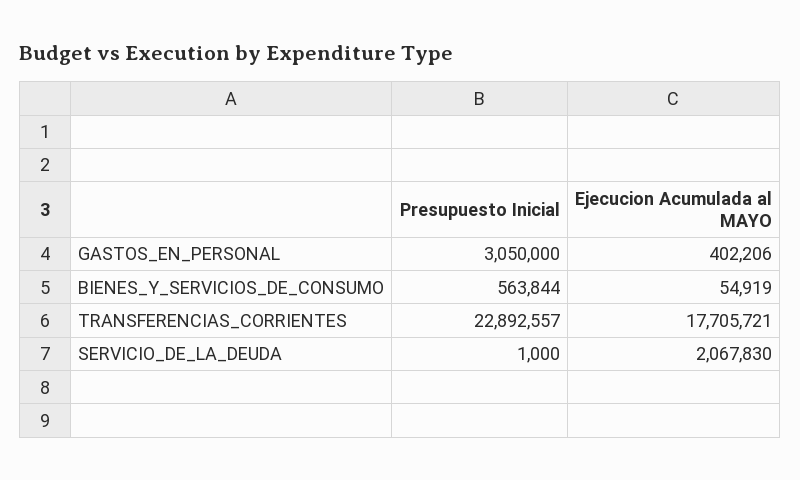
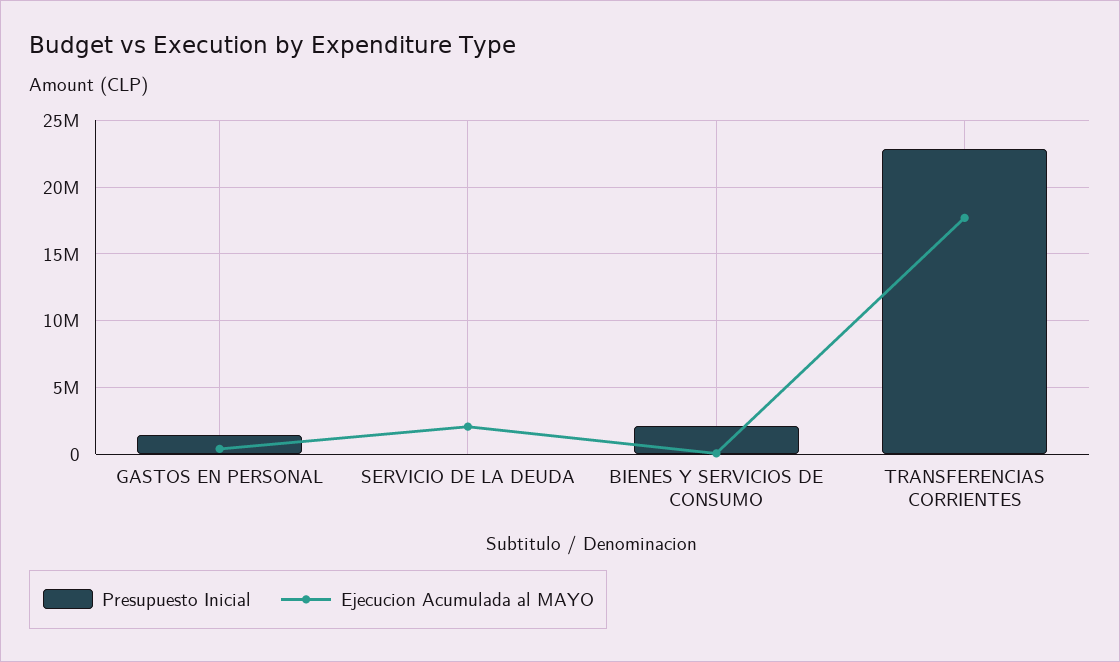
  {
    "Presupuesto Inicial": {
-     "GASTOS_EN_PERSONAL": 3050000,
+     "GASTOS_EN_PERSONAL": 1500000,
-     "BIENES_Y_SERVICIOS_DE_CONSUMO": 563844,
+     "BIENES_Y_SERVICIOS_DE_CONSUMO": 2000000,
      "TRANSFERENCIAS_CORRIENTES": 22892557,
      "SERVICIO_DE_LA_DEUDA": 1000
    },
    "Ejecucion Acumulada al MAYO": {
      "GASTOS_EN_PERSONAL": 402206,
      "BIENES_Y_SERVICIOS_DE_CONSUMO": 54919,
      "TRANSFERENCIAS_CORRIENTES": 17705721,
      "SERVICIO_DE_LA_DEUDA": 2067830
    }
  }

